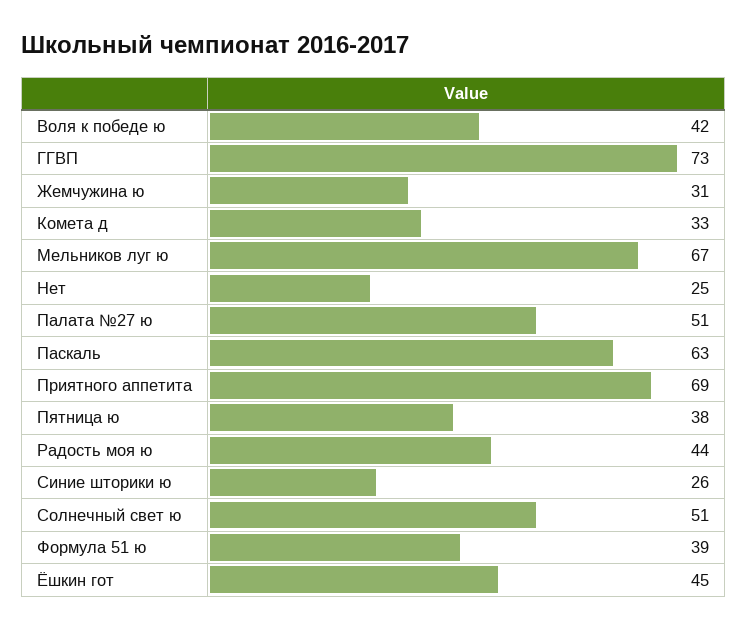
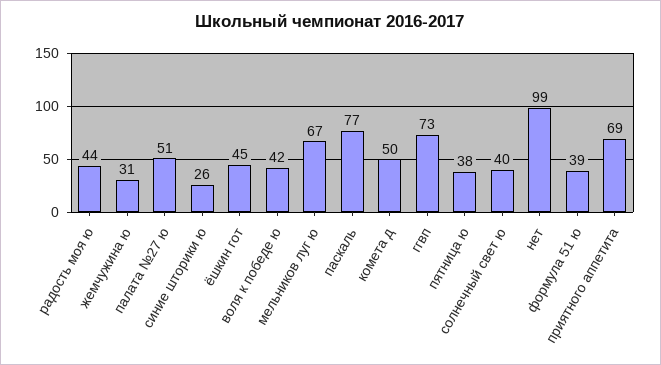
  {
    "Воля к победе ю": 42,
    "ГГВП": 73,
    "Жемчужина ю": 31,
-   "Комета д": 33,
+   "Комета д": 50,
    "Мельников луг ю": 67,
-   "Нет": 25,
+   "Нет": 99,
    "Палата №27 ю": 51,
-   "Паскаль": 63,
+   "Паскаль": 77,
    "Приятного аппетита": 69,
    "Пятница ю": 38,
    "Радость моя ю": 44,
    "Синие шторики ю": 26,
-   "Солнечный свет ю": 51,
+   "Солнечный свет ю": 40,
    "Формула 51 ю": 39,
    "Ёшкин гот": 45
  }

